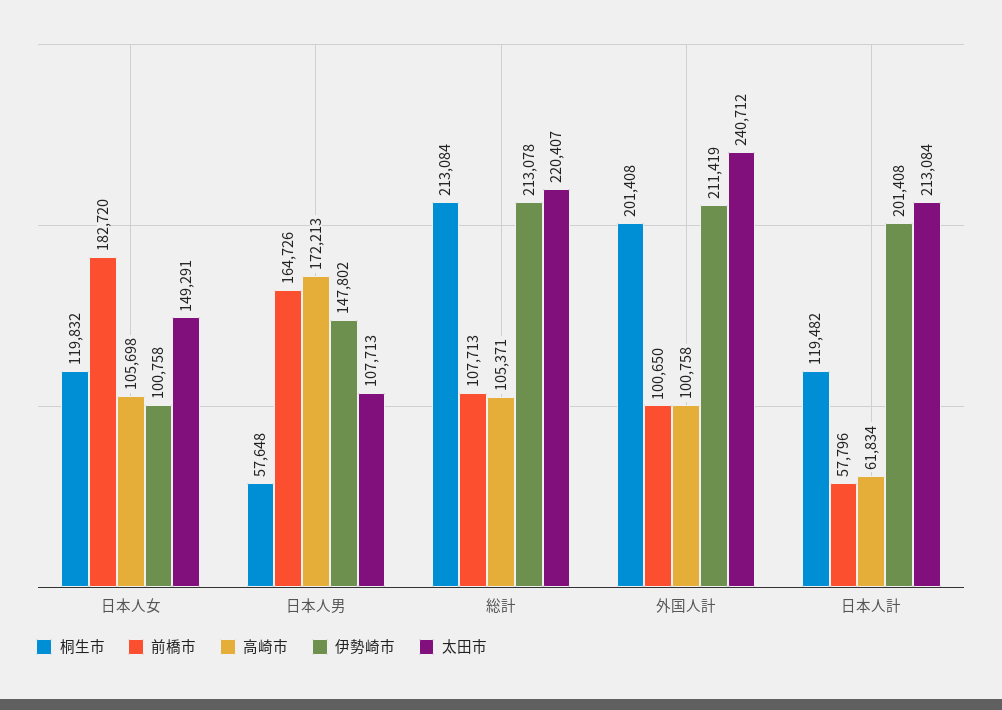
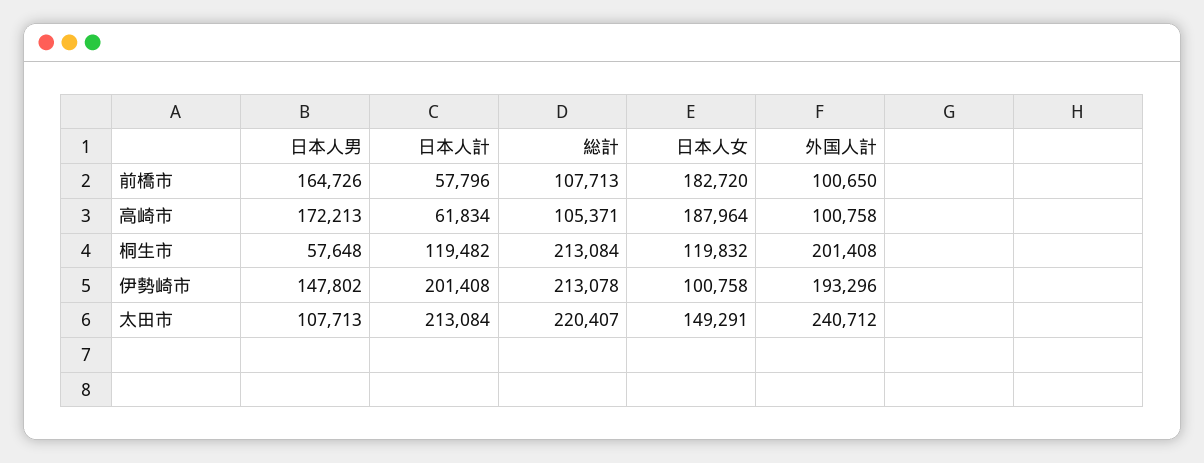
  {
    "桐生市": {
      "日本人女": 119832,
      "日本人男": 57648,
      "総計": 213084,
      "外国人計": 201408,
      "日本人計": 119482
    },
    "前橋市": {
      "日本人女": 182720,
      "日本人男": 164726,
      "総計": 107713,
      "外国人計": 100650,
      "日本人計": 57796
    },
    "高崎市": {
-     "日本人女": 105698,
+     "日本人女": 187964,
      "日本人男": 172213,
      "総計": 105371,
      "外国人計": 100758,
      "日本人計": 61834
    },
    "伊勢崎市": {
      "日本人女": 100758,
      "日本人男": 147802,
      "総計": 213078,
-     "外国人計": 211419,
+     "外国人計": 193296,
      "日本人計": 201408
    },
    "太田市": {
      "日本人女": 149291,
      "日本人男": 107713,
      "総計": 220407,
      "外国人計": 240712,
      "日本人計": 213084
    }
  }

